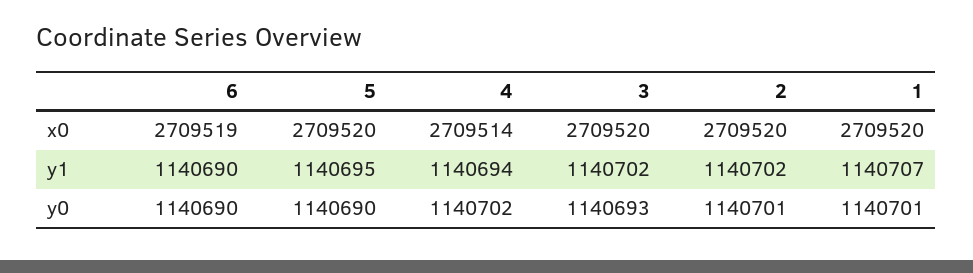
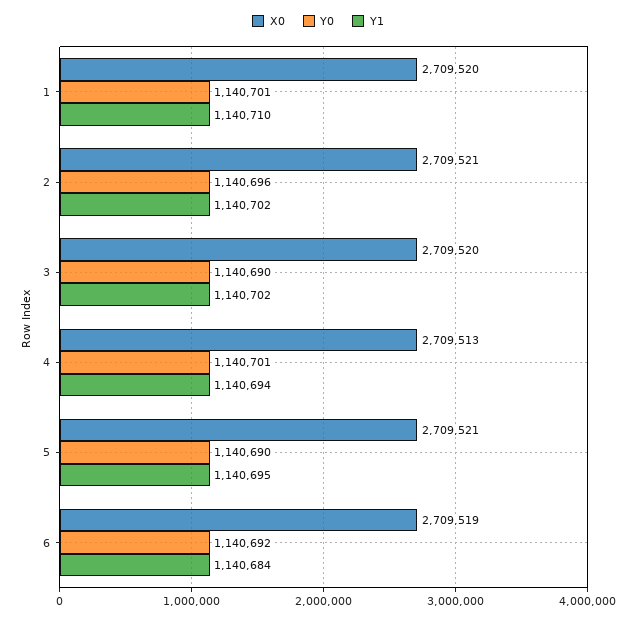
  {
    "x0": {
      "6": 2709519,
-     "5": 2709520,
+     "5": 2709521,
-     "4": 2709514,
+     "4": 2709513,
      "3": 2709520,
-     "2": 2709520,
+     "2": 2709521,
      "1": 2709520
    },
    "y1": {
-     "6": 1140690,
+     "6": 1140684,
      "5": 1140695,
      "4": 1140694,
      "3": 1140702,
      "2": 1140702,
-     "1": 1140707
+     "1": 1140710
    },
    "y0": {
-     "6": 1140690,
+     "6": 1140692,
      "5": 1140690,
-     "4": 1140702,
+     "4": 1140701,
-     "3": 1140693,
+     "3": 1140690,
-     "2": 1140701,
+     "2": 1140696,
      "1": 1140701
    }
  }

